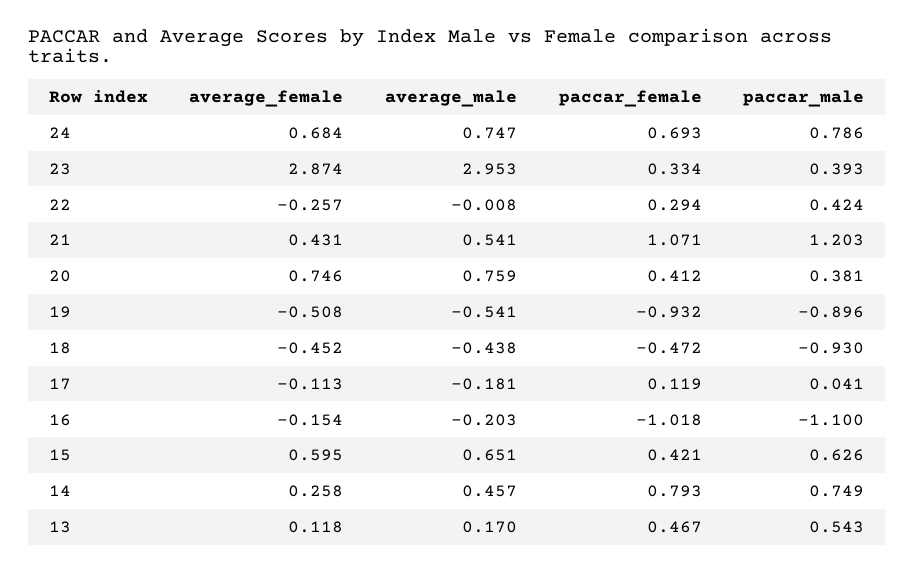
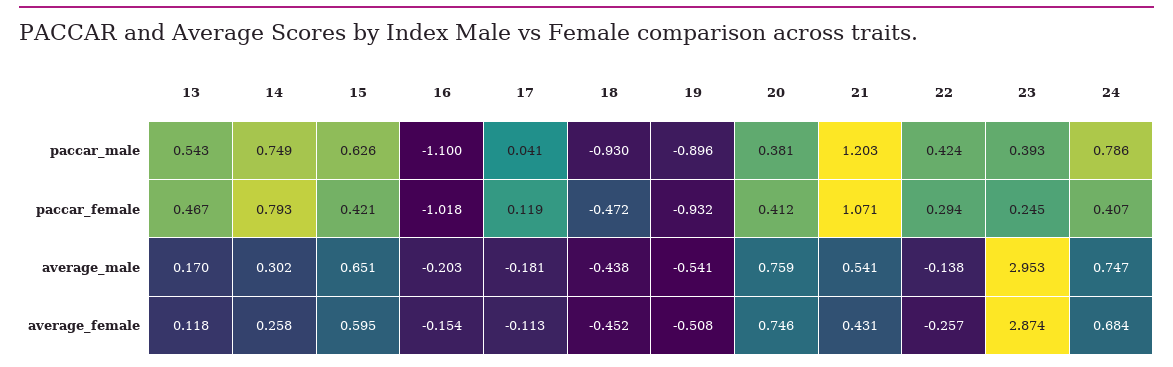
  {
    "average_female": {
      "24": 0.684,
      "23": 2.874,
      "22": -0.257,
      "21": 0.431,
      "20": 0.746,
      "19": -0.508,
      "18": -0.452,
      "17": -0.113,
      "16": -0.154,
      "15": 0.595,
      "14": 0.258,
      "13": 0.118
    },
    "average_male": {
      "24": 0.747,
      "23": 2.953,
-     "22": -0.008,
+     "22": -0.138,
      "21": 0.541,
      "20": 0.759,
      "19": -0.541,
      "18": -0.438,
      "17": -0.181,
      "16": -0.203,
      "15": 0.651,
-     "14": 0.457,
+     "14": 0.302,
      "13": 0.17
    },
    "paccar_female": {
-     "24": 0.693,
+     "24": 0.407,
-     "23": 0.334,
+     "23": 0.245,
      "22": 0.294,
      "21": 1.071,
      "20": 0.412,
      "19": -0.932,
      "18": -0.472,
      "17": 0.119,
      "16": -1.018,
      "15": 0.421,
      "14": 0.793,
      "13": 0.467
    },
    "paccar_male": {
      "24": 0.786,
      "23": 0.393,
      "22": 0.424,
      "21": 1.203,
      "20": 0.381,
      "19": -0.896,
      "18": -0.93,
      "17": 0.041,
      "16": -1.1,
      "15": 0.626,
      "14": 0.749,
      "13": 0.543
    }
  }

